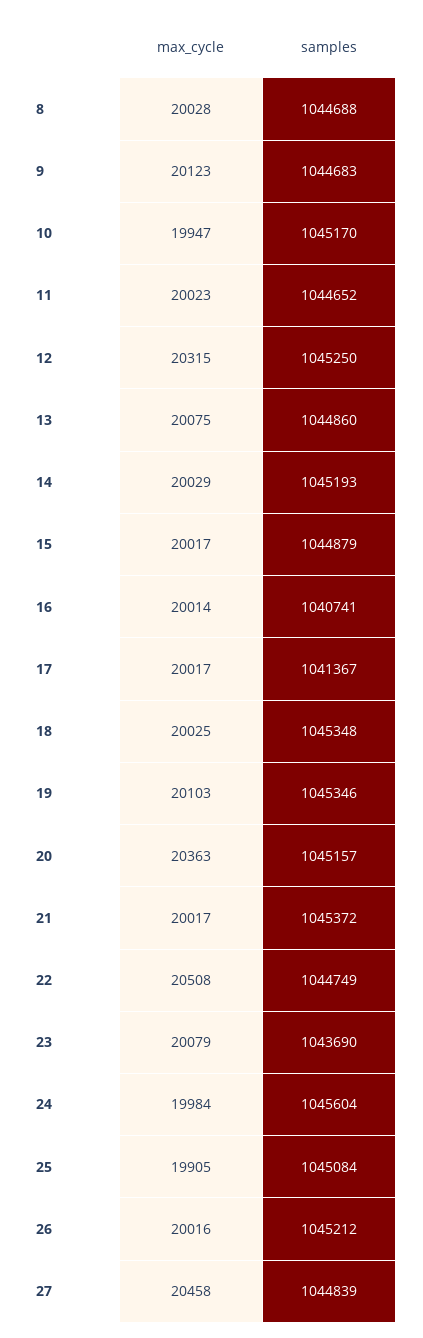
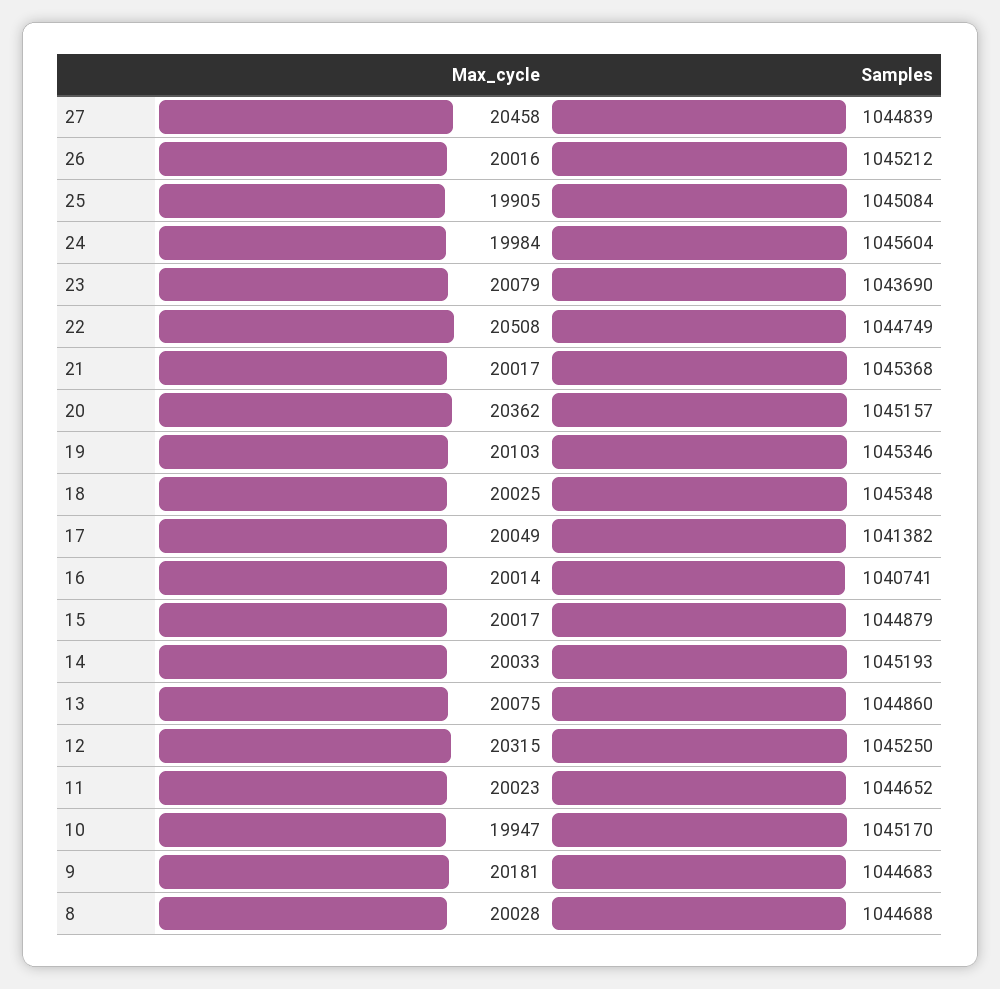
  {
    "max_cycle": {
      "8": 20028,
-     "9": 20123,
+     "9": 20181,
      "10": 19947,
      "11": 20023,
      "12": 20315,
      "13": 20075,
-     "14": 20029,
+     "14": 20033,
      "15": 20017,
      "16": 20014,
-     "17": 20017,
+     "17": 20049,
      "18": 20025,
      "19": 20103,
-     "20": 20363,
+     "20": 20362,
      "21": 20017,
      "22": 20508,
      "23": 20079,
      "24": 19984,
      "25": 19905,
      "26": 20016,
      "27": 20458
    },
    "samples": {
      "8": 1044688,
      "9": 1044683,
      "10": 1045170,
      "11": 1044652,
      "12": 1045250,
      "13": 1044860,
      "14": 1045193,
      "15": 1044879,
      "16": 1040741,
-     "17": 1041367,
+     "17": 1041382,
      "18": 1045348,
      "19": 1045346,
      "20": 1045157,
-     "21": 1045372,
+     "21": 1045368,
      "22": 1044749,
      "23": 1043690,
      "24": 1045604,
      "25": 1045084,
      "26": 1045212,
      "27": 1044839
    }
  }

